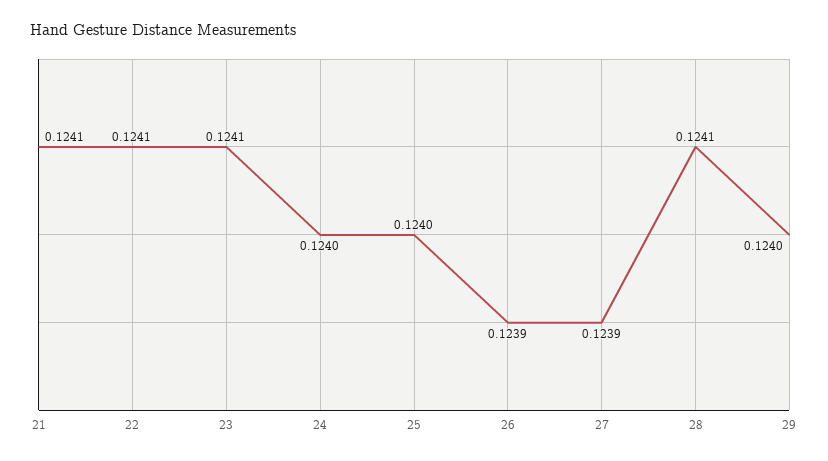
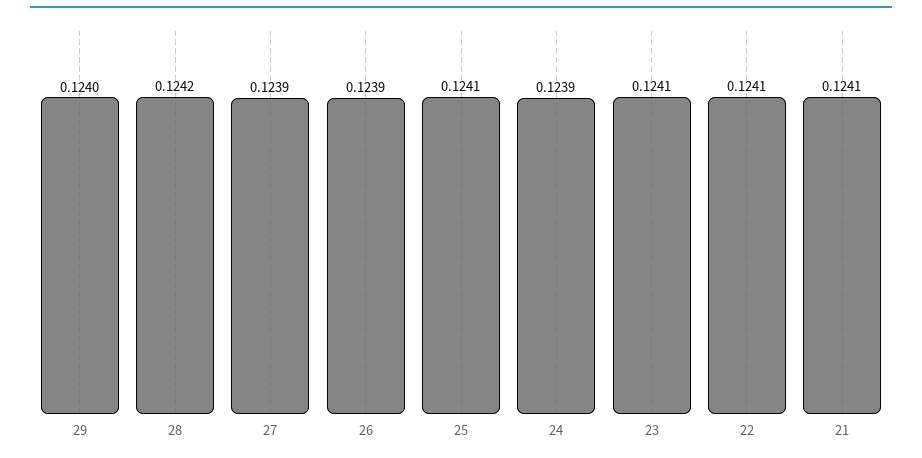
  {
    "21": 0.1241,
    "22": 0.1241,
    "23": 0.1241,
-   "24": 0.124,
+   "24": 0.1239,
-   "25": 0.124,
+   "25": 0.1241,
    "26": 0.1239,
    "27": 0.1239,
-   "28": 0.1241,
+   "28": 0.1242,
    "29": 0.124
  }

